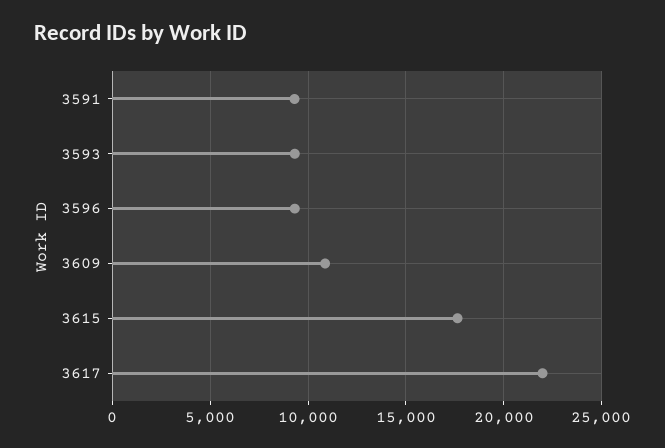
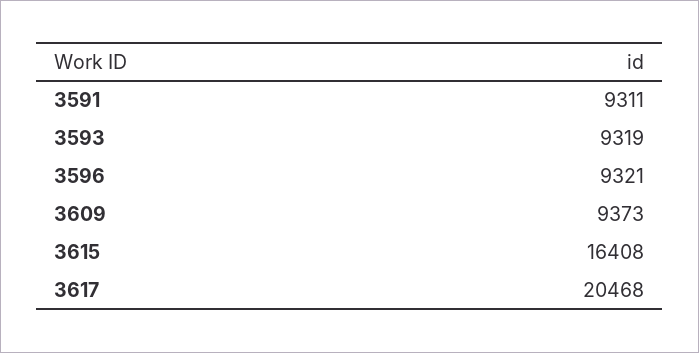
  {
    "3591": 9311,
    "3593": 9319,
    "3596": 9321,
-   "3609": 11000,
+   "3609": 9373,
-   "3615": 17500,
+   "3615": 16408,
-   "3617": 22000
+   "3617": 20468
  }

